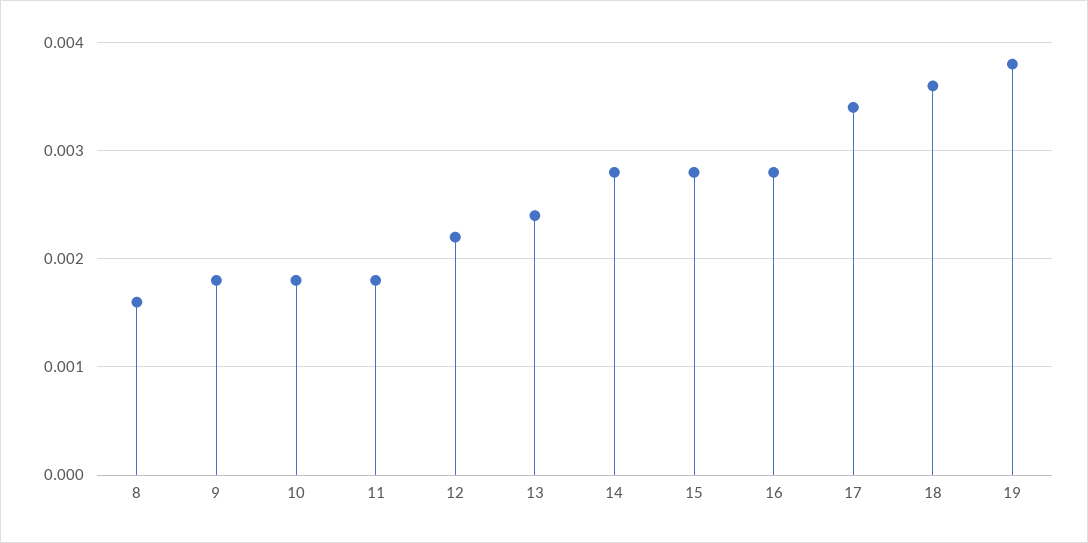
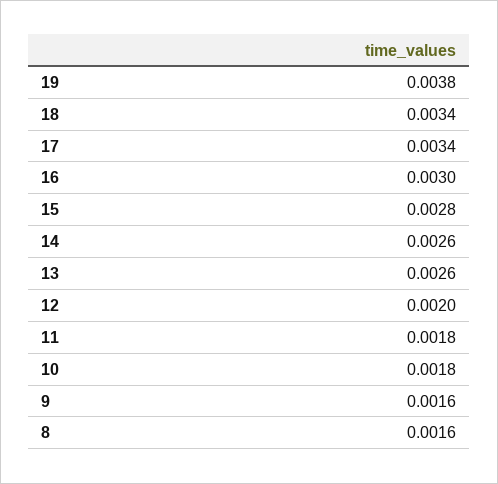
  {
    "8": 0.0016,
-   "9": 0.0018,
+   "9": 0.0016,
    "10": 0.0018,
    "11": 0.0018,
-   "12": 0.0022,
+   "12": 0.002,
-   "13": 0.0024,
+   "13": 0.0026,
-   "14": 0.0028,
+   "14": 0.0026,
    "15": 0.0028,
-   "16": 0.0028,
+   "16": 0.003,
    "17": 0.0034,
-   "18": 0.0036,
+   "18": 0.0034,
    "19": 0.0038
  }

